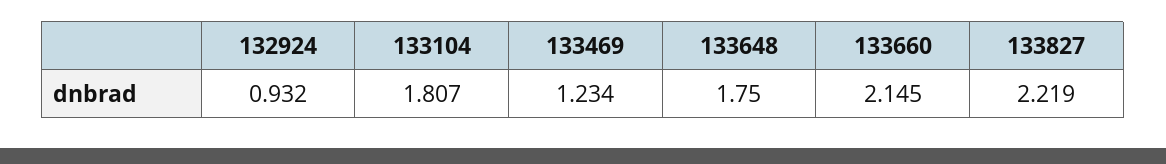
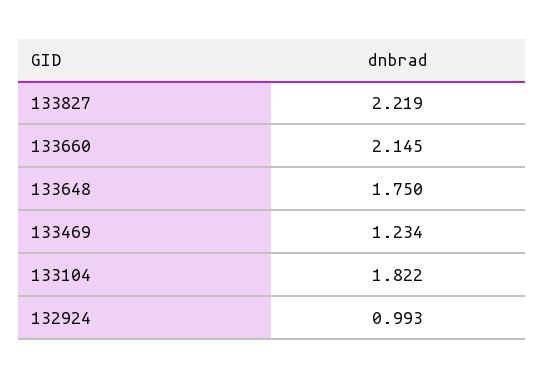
  {
-   "132924": 0.932,
+   "132924": 0.993,
-   "133104": 1.807,
+   "133104": 1.822,
    "133469": 1.234,
    "133648": 1.75,
    "133660": 2.145,
    "133827": 2.219
  }

